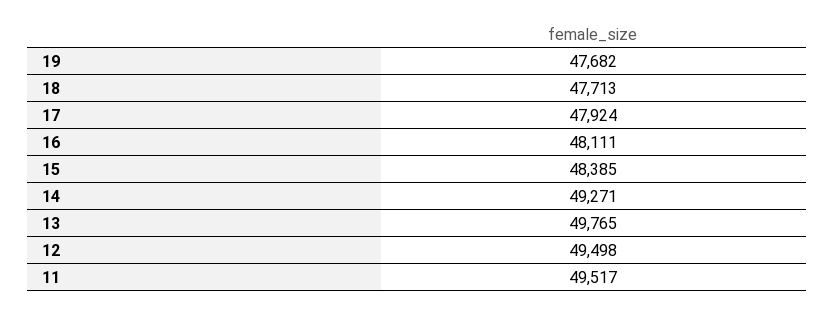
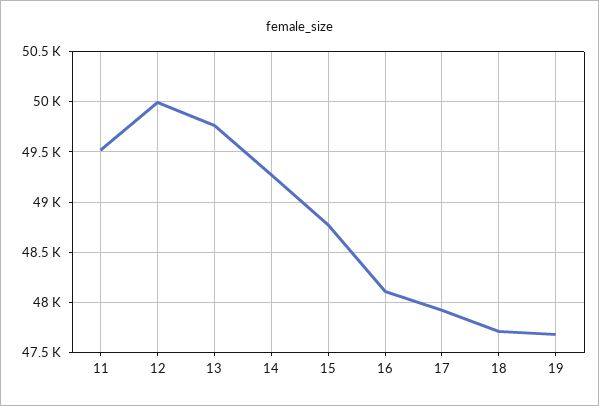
  {
    "19": 47682,
    "18": 47713,
    "17": 47924,
    "16": 48111,
-   "15": 48385,
+   "15": 48800,
    "14": 49271,
    "13": 49765,
-   "12": 49498,
+   "12": 50000,
    "11": 49517
  }

